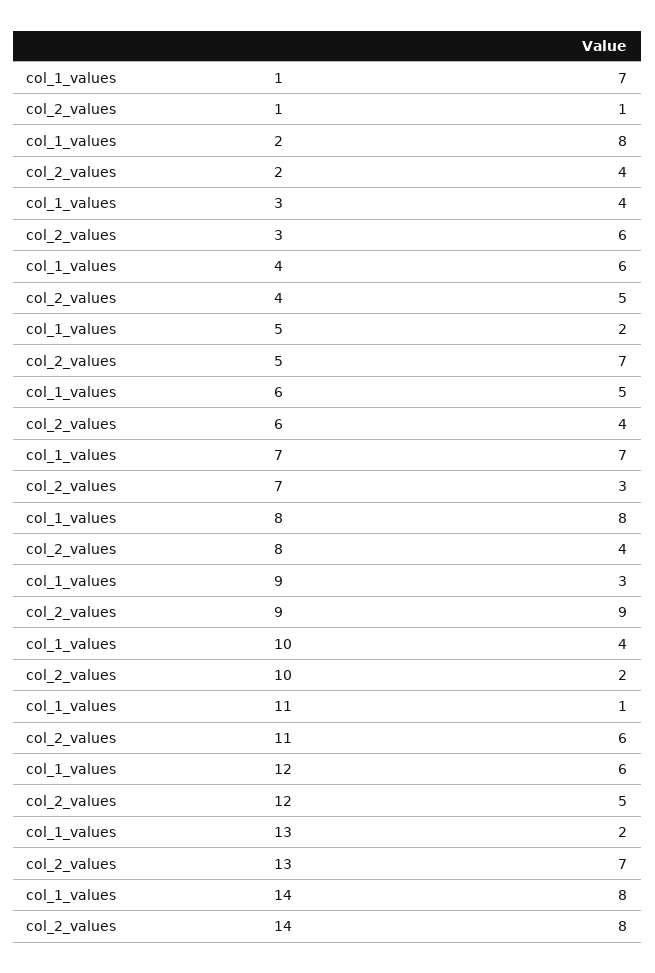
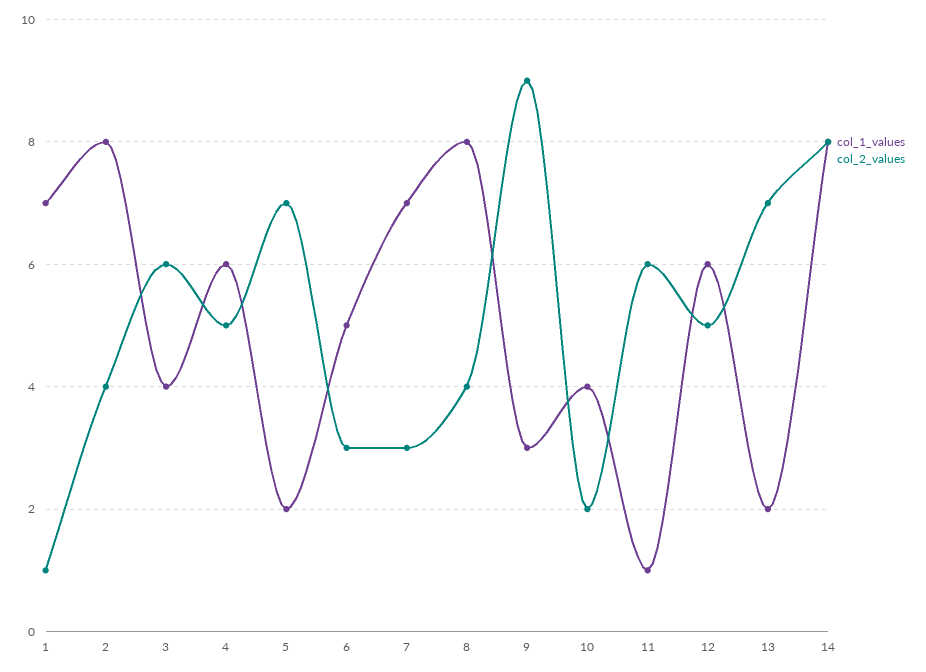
  {
    "col_1_values": {
      "1": 7,
      "2": 8,
      "3": 4,
      "4": 6,
      "5": 2,
      "6": 5,
      "7": 7,
      "8": 8,
      "9": 3,
      "10": 4,
      "11": 1,
      "12": 6,
      "13": 2,
      "14": 8
    },
    "col_2_values": {
      "1": 1,
      "2": 4,
      "3": 6,
      "4": 5,
      "5": 7,
-     "6": 4,
+     "6": 3,
      "7": 3,
      "8": 4,
      "9": 9,
      "10": 2,
      "11": 6,
      "12": 5,
      "13": 7,
      "14": 8
    }
  }

